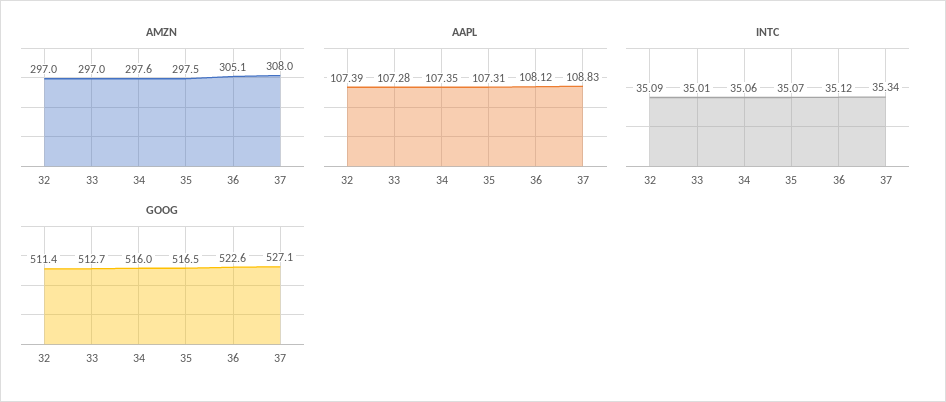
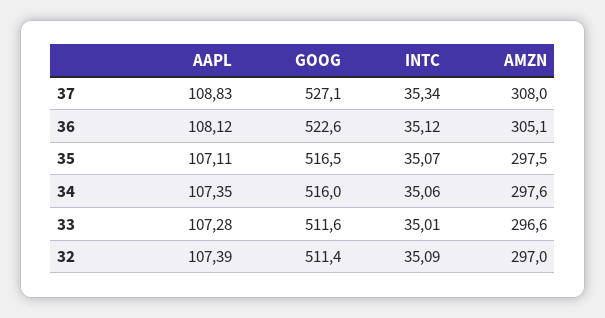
  {
    "AMZN": {
      "32": 297,
-     "33": 297,
+     "33": 296.6,
      "34": 297.6,
      "35": 297.5,
      "36": 305.1,
      "37": 308
    },
    "AAPL": {
      "32": 107.39,
      "33": 107.28,
      "34": 107.35,
-     "35": 107.31,
+     "35": 107.11,
      "36": 108.12,
      "37": 108.83
    },
    "INTC": {
      "32": 35.09,
      "33": 35.01,
      "34": 35.06,
      "35": 35.07,
      "36": 35.12,
      "37": 35.34
    },
    "GOOG": {
      "32": 511.4,
-     "33": 512.7,
+     "33": 511.6,
      "34": 516,
      "35": 516.5,
      "36": 522.6,
      "37": 527.1
    }
  }

